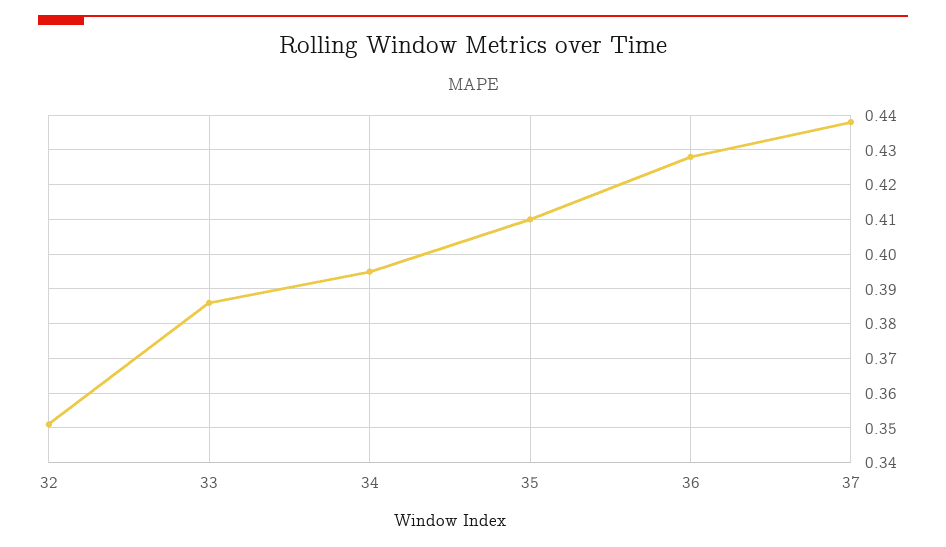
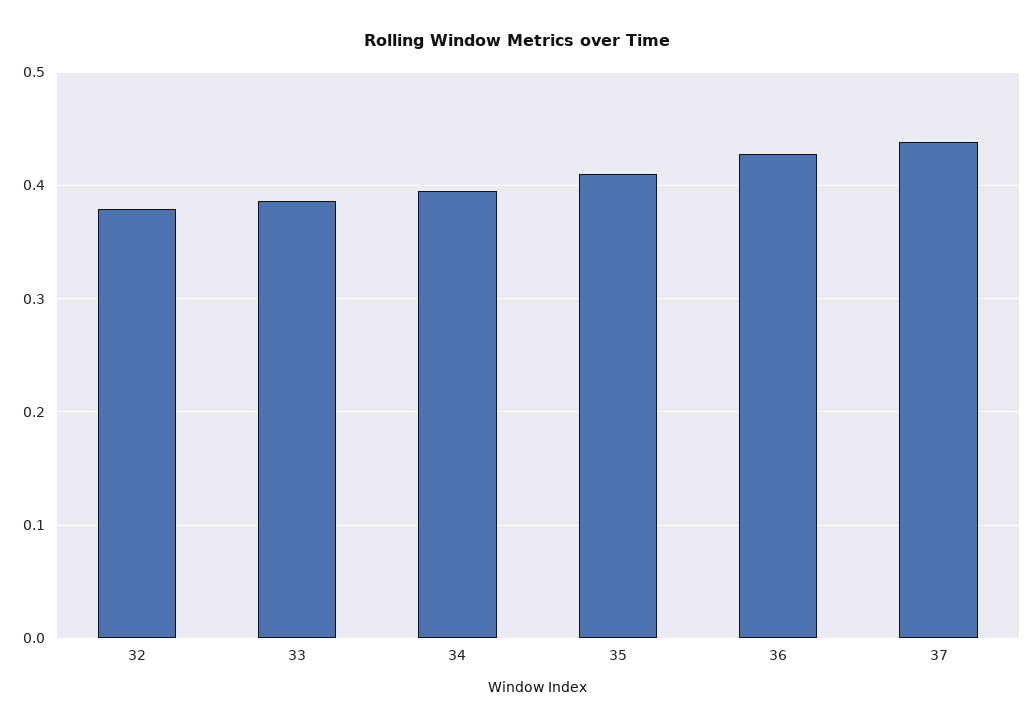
  {
-   "32": 0.35,
+   "32": 0.38,
    "33": 0.385,
    "34": 0.395,
    "35": 0.41,
    "36": 0.43,
    "37": 0.44
  }

